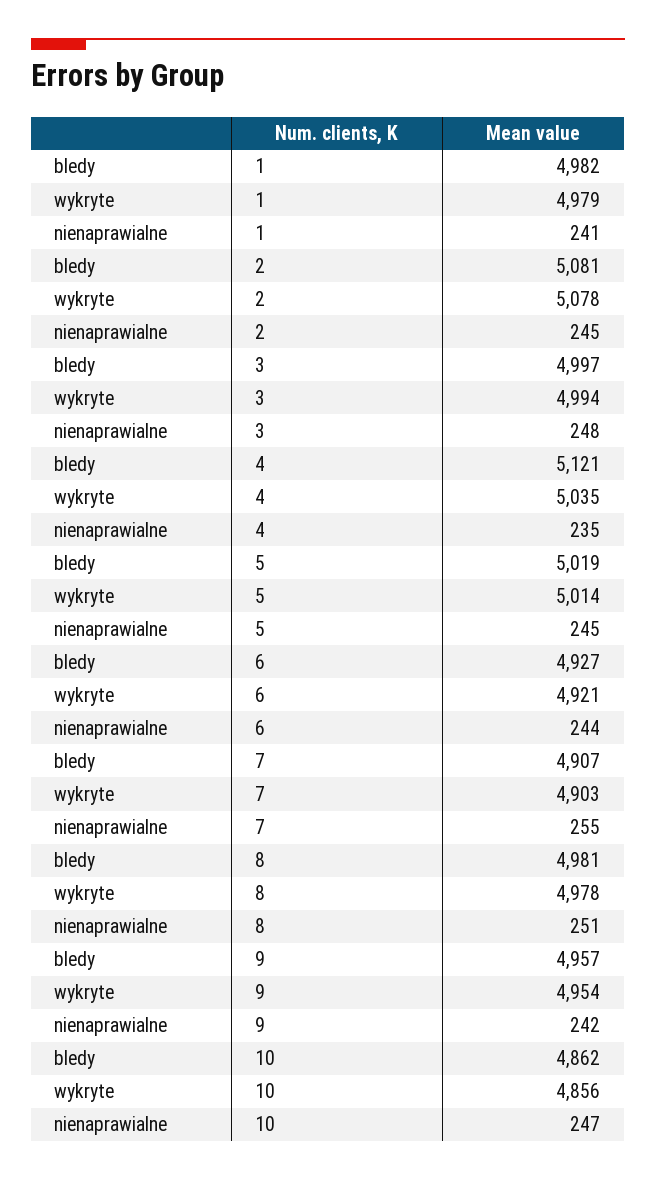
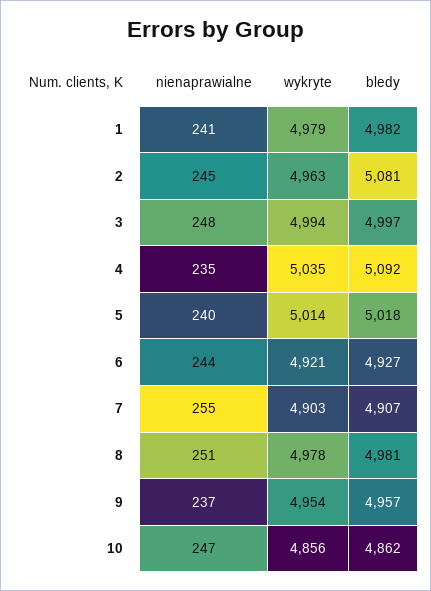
  {
    "bledy": {
      "1": 4982,
      "2": 5081,
      "3": 4997,
-     "4": 5121,
+     "4": 5092,
-     "5": 5019,
+     "5": 5018,
      "6": 4927,
      "7": 4907,
      "8": 4981,
      "9": 4957,
      "10": 4862
    },
    "wykryte": {
      "1": 4979,
-     "2": 5078,
+     "2": 4963,
      "3": 4994,
      "4": 5035,
      "5": 5014,
      "6": 4921,
      "7": 4903,
      "8": 4978,
      "9": 4954,
      "10": 4856
    },
    "nienaprawialne": {
      "1": 241,
      "2": 245,
      "3": 248,
      "4": 235,
-     "5": 245,
+     "5": 240,
      "6": 244,
      "7": 255,
      "8": 251,
-     "9": 242,
+     "9": 237,
      "10": 247
    }
  }

